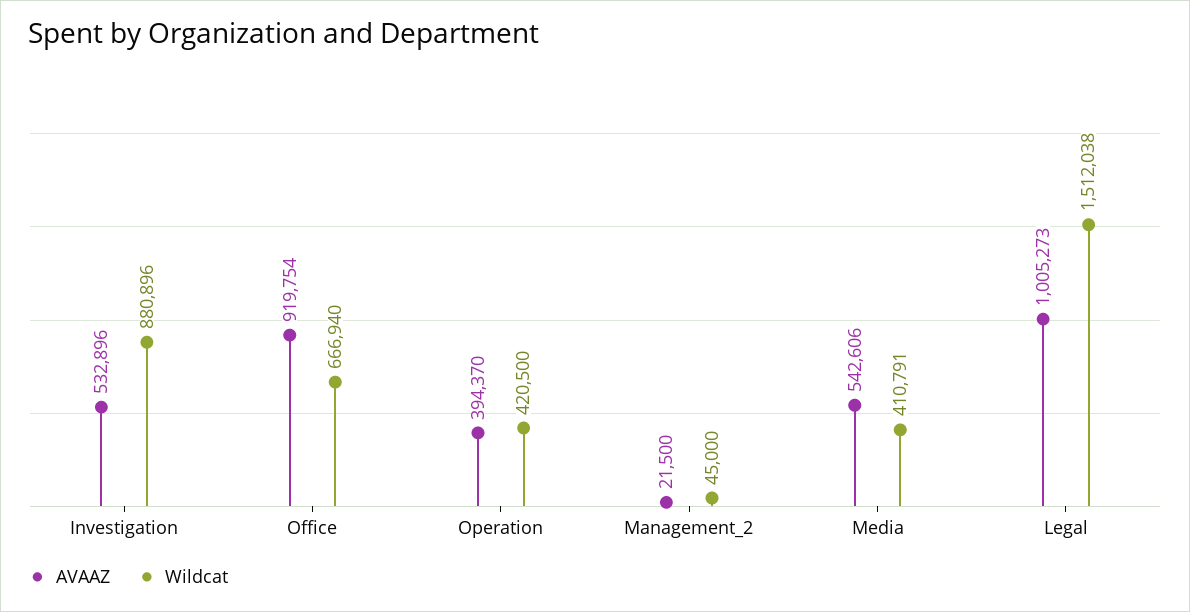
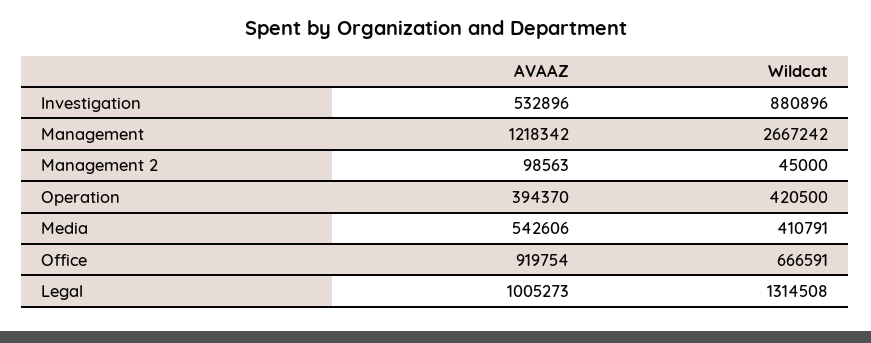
  {
    "AVAAZ": {
      "Investigation": 532896,
      "Office": 919754,
      "Operation": 394370,
-     "Management_2": 21500,
+     "Management_2": 98563,
      "Media": 542606,
-     "Legal": 1005273
+     "Legal": 1005273,
+     "Management": 1218342
    },
    "Wildcat": {
      "Investigation": 880896,
-     "Office": 666940,
+     "Office": 666591,
      "Operation": 420500,
      "Management_2": 45000,
      "Media": 410791,
-     "Legal": 1512038
+     "Legal": 1314508,
+     "Management": 2667242
    }
  }

